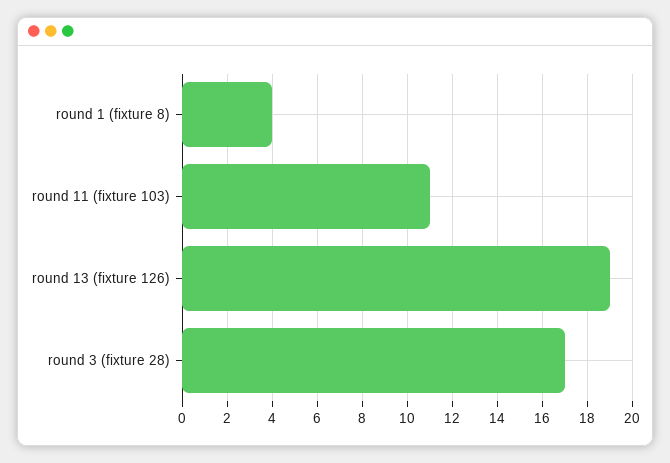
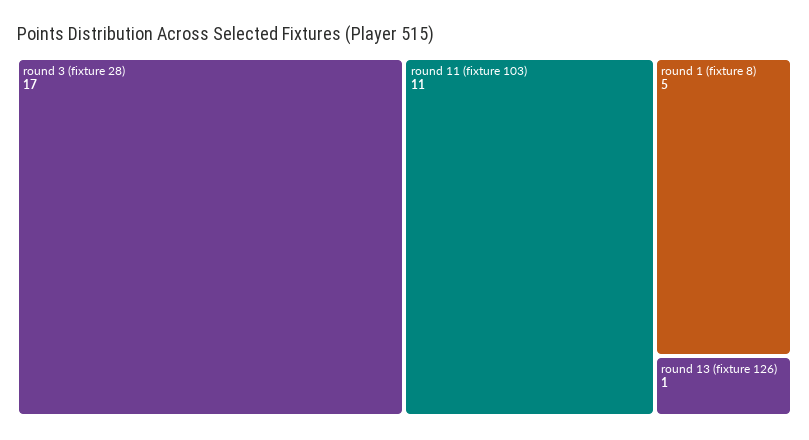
  {
-   "round 1 (fixture 8)": 4,
+   "round 1 (fixture 8)": 5,
    "round 11 (fixture 103)": 11,
-   "round 13 (fixture 126)": 19,
+   "round 13 (fixture 126)": 1,
    "round 3 (fixture 28)": 17
  }

